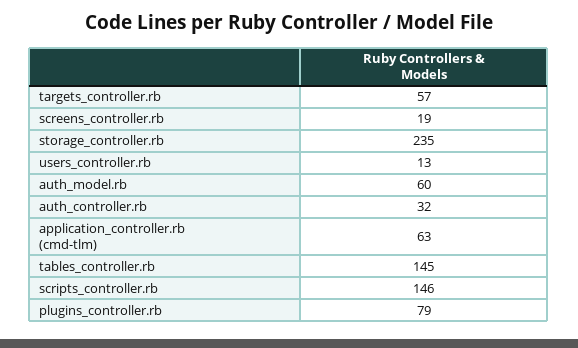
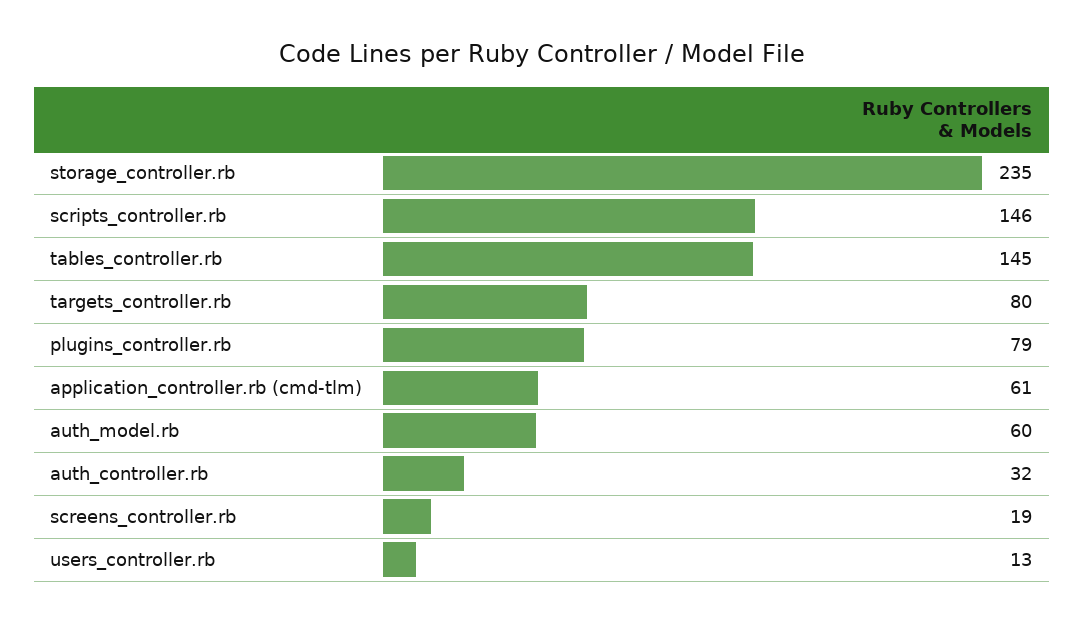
  {
-   "targets_controller.rb": 57,
+   "targets_controller.rb": 80,
    "screens_controller.rb": 19,
    "storage_controller.rb": 235,
    "users_controller.rb": 13,
    "auth_model.rb": 60,
    "auth_controller.rb": 32,
-   "application_controller.rb (cmd-tlm)": 63,
+   "application_controller.rb (cmd-tlm)": 61,
    "tables_controller.rb": 145,
    "scripts_controller.rb": 146,
    "plugins_controller.rb": 79
  }

